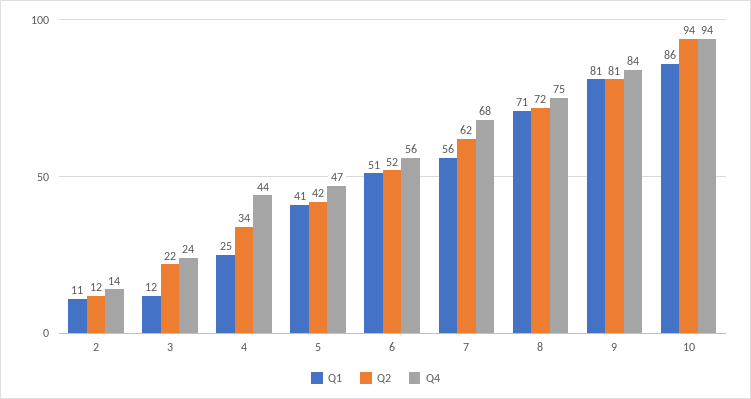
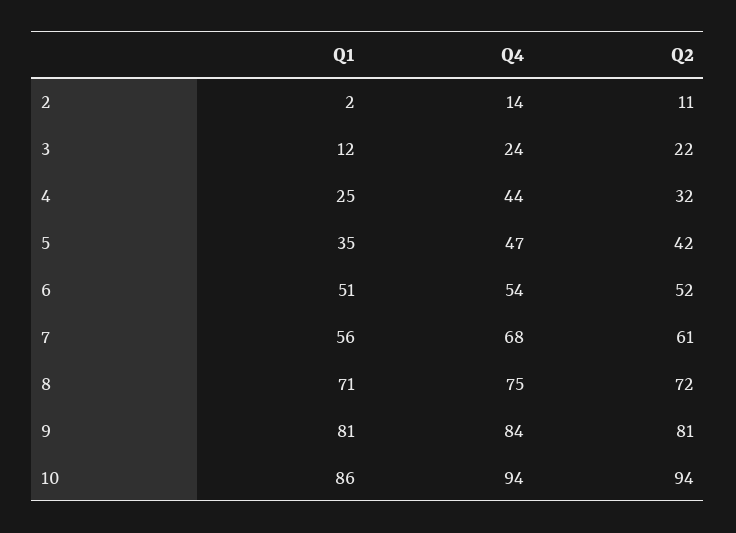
  {
    "Q1": {
-     "2": 11,
+     "2": 2,
      "3": 12,
      "4": 25,
-     "5": 41,
+     "5": 35,
      "6": 51,
      "7": 56,
      "8": 71,
      "9": 81,
      "10": 86
    },
    "Q2": {
-     "2": 12,
+     "2": 11,
      "3": 22,
-     "4": 34,
+     "4": 32,
      "5": 42,
      "6": 52,
-     "7": 62,
+     "7": 61,
      "8": 72,
      "9": 81,
      "10": 94
    },
    "Q4": {
      "2": 14,
      "3": 24,
      "4": 44,
      "5": 47,
-     "6": 56,
+     "6": 54,
      "7": 68,
      "8": 75,
      "9": 84,
      "10": 94
    }
  }

